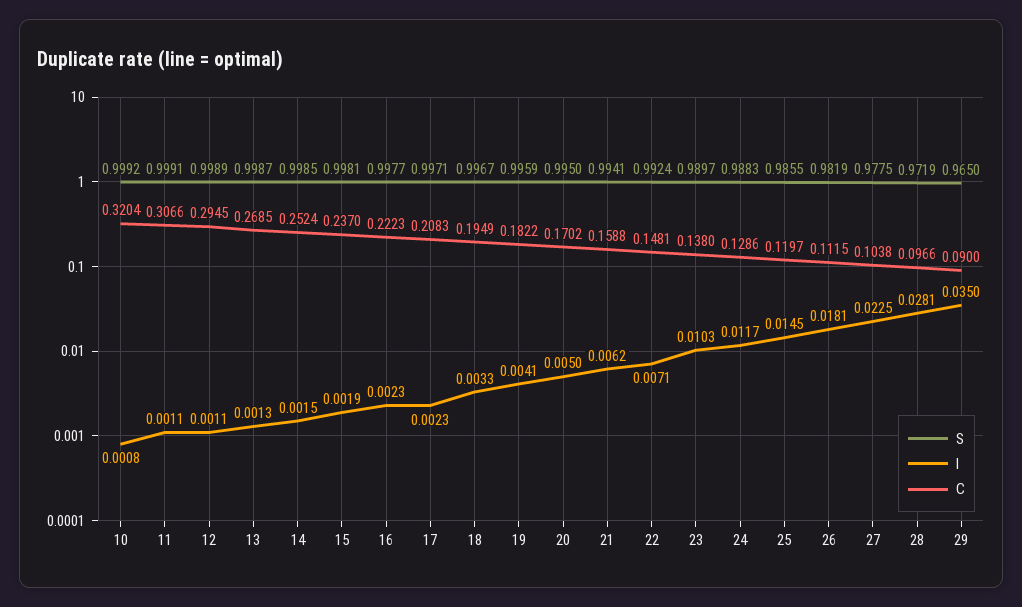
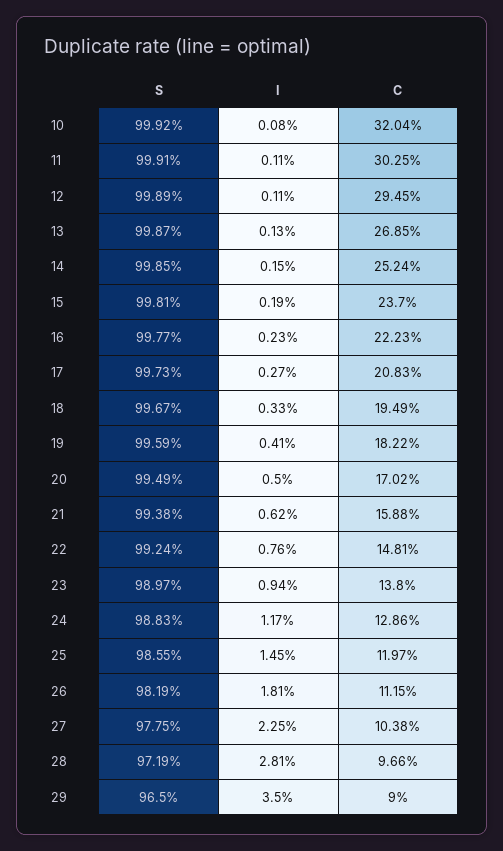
  {
    "S": {
      "10": 0.9992,
      "11": 0.9991,
      "12": 0.9989,
      "13": 0.9987,
      "14": 0.9985,
      "15": 0.9981,
      "16": 0.9977,
-     "17": 0.9971,
+     "17": 0.9973,
      "18": 0.9967,
      "19": 0.9959,
-     "20": 0.995,
+     "20": 0.9949,
-     "21": 0.9941,
+     "21": 0.9938,
      "22": 0.9924,
      "23": 0.9897,
      "24": 0.9883,
      "25": 0.9855,
      "26": 0.9819,
      "27": 0.9775,
      "28": 0.9719,
      "29": 0.965
    },
    "I": {
      "10": 0.0008,
      "11": 0.0011,
      "12": 0.0011,
      "13": 0.0013,
      "14": 0.0015,
      "15": 0.0019,
      "16": 0.0023,
-     "17": 0.0023,
+     "17": 0.0027,
      "18": 0.0033,
      "19": 0.0041,
      "20": 0.005,
      "21": 0.0062,
-     "22": 0.0071,
+     "22": 0.0076,
-     "23": 0.0103,
+     "23": 0.0094,
      "24": 0.0117,
      "25": 0.0145,
      "26": 0.0181,
      "27": 0.0225,
      "28": 0.0281,
      "29": 0.035
    },
    "C": {
      "10": 0.3204,
-     "11": 0.3066,
+     "11": 0.3025,
      "12": 0.2945,
      "13": 0.2685,
      "14": 0.2524,
      "15": 0.237,
      "16": 0.2223,
      "17": 0.2083,
      "18": 0.1949,
      "19": 0.1822,
      "20": 0.1702,
      "21": 0.1588,
      "22": 0.1481,
      "23": 0.138,
      "24": 0.1286,
      "25": 0.1197,
      "26": 0.1115,
      "27": 0.1038,
      "28": 0.0966,
      "29": 0.09
    }
  }

